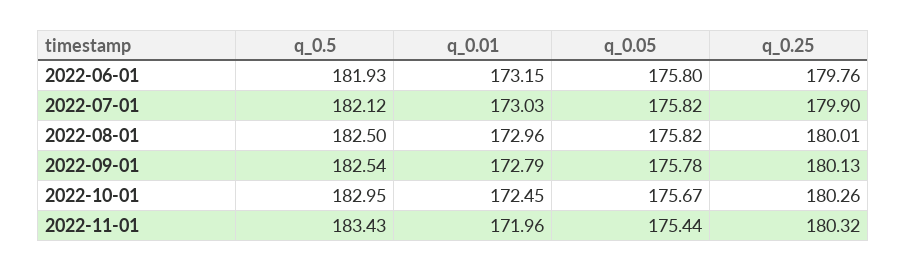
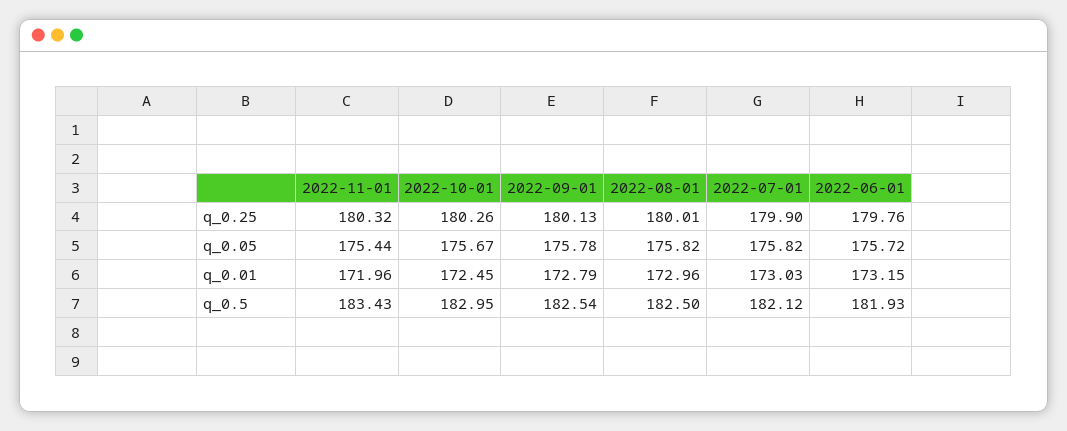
  {
    "q_0.5": {
      "2022-06-01": 181.93,
      "2022-07-01": 182.12,
      "2022-08-01": 182.5,
      "2022-09-01": 182.54,
      "2022-10-01": 182.95,
      "2022-11-01": 183.43
    },
    "q_0.01": {
      "2022-06-01": 173.15,
      "2022-07-01": 173.03,
      "2022-08-01": 172.96,
      "2022-09-01": 172.79,
      "2022-10-01": 172.45,
      "2022-11-01": 171.96
    },
    "q_0.05": {
-     "2022-06-01": 175.8,
+     "2022-06-01": 175.72,
      "2022-07-01": 175.82,
      "2022-08-01": 175.82,
      "2022-09-01": 175.78,
      "2022-10-01": 175.67,
      "2022-11-01": 175.44
    },
    "q_0.25": {
      "2022-06-01": 179.76,
      "2022-07-01": 179.9,
      "2022-08-01": 180.01,
      "2022-09-01": 180.13,
      "2022-10-01": 180.26,
      "2022-11-01": 180.32
    }
  }

